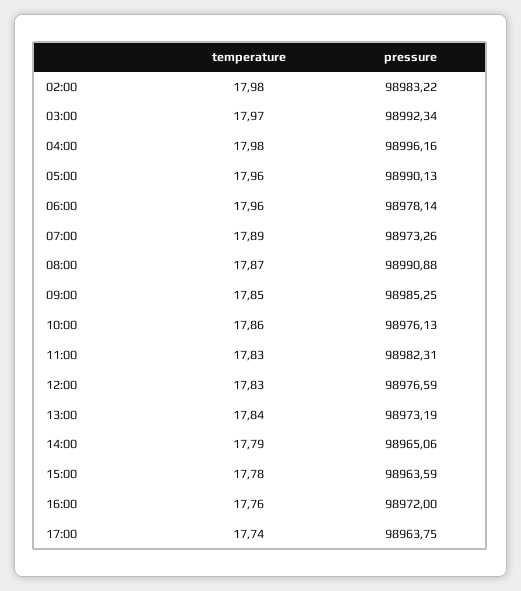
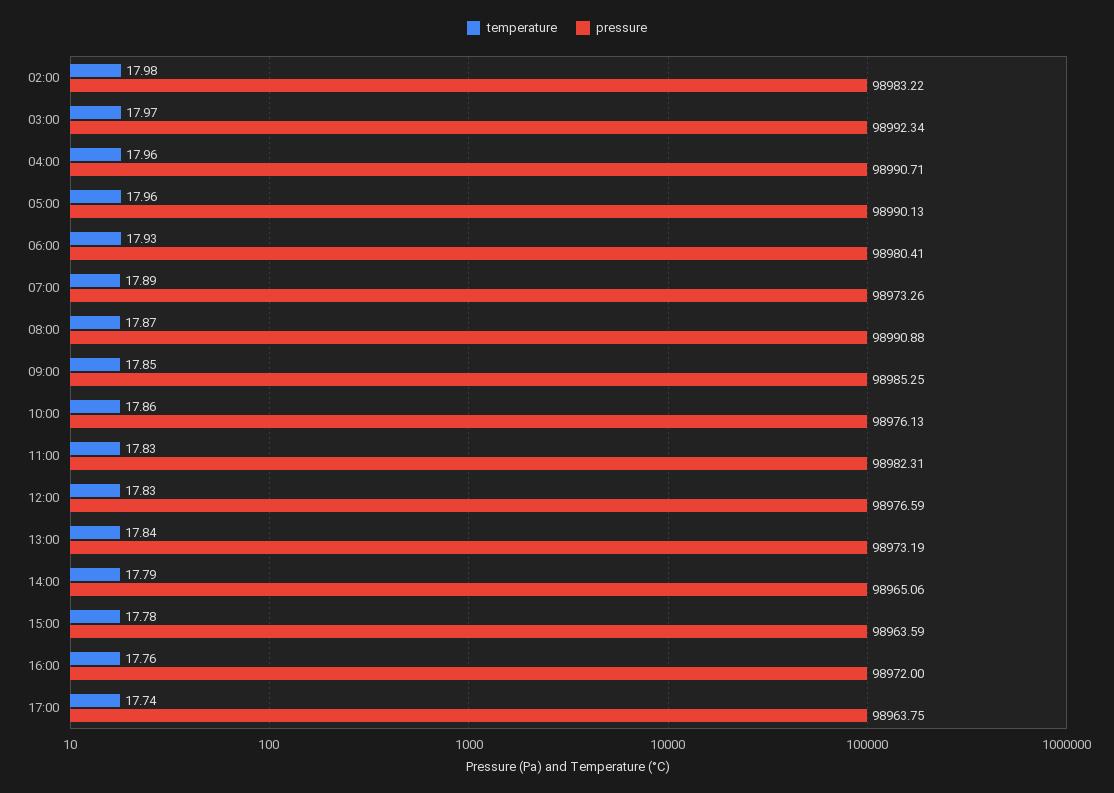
  {
    "temperature": {
      "02:00": 17.98,
      "03:00": 17.97,
-     "04:00": 17.98,
+     "04:00": 17.96,
      "05:00": 17.96,
-     "06:00": 17.96,
+     "06:00": 17.93,
      "07:00": 17.89,
      "08:00": 17.87,
      "09:00": 17.85,
      "10:00": 17.86,
      "11:00": 17.83,
      "12:00": 17.83,
      "13:00": 17.84,
      "14:00": 17.79,
      "15:00": 17.78,
      "16:00": 17.76,
      "17:00": 17.74
    },
    "pressure": {
      "02:00": 98983.22,
      "03:00": 98992.34,
-     "04:00": 98996.16,
+     "04:00": 98990.71,
      "05:00": 98990.13,
-     "06:00": 98978.14,
+     "06:00": 98980.41,
      "07:00": 98973.26,
      "08:00": 98990.88,
      "09:00": 98985.25,
      "10:00": 98976.13,
      "11:00": 98982.31,
      "12:00": 98976.59,
      "13:00": 98973.19,
      "14:00": 98965.06,
      "15:00": 98963.59,
      "16:00": 98972,
      "17:00": 98963.75
    }
  }

